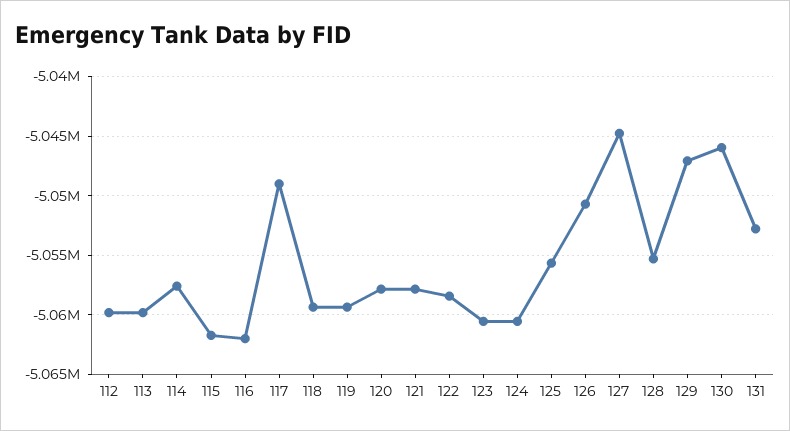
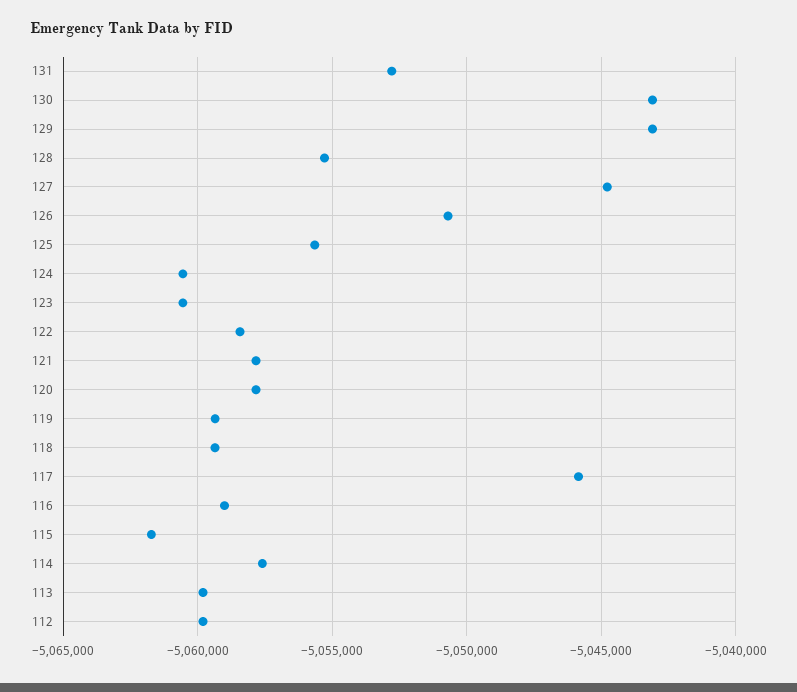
  {
    "112": -5060000,
    "113": -5060000,
    "114": -5057500,
    "115": -5061500,
-   "116": -5062000,
+   "116": -5059000,
-   "117": -5049000,
+   "117": -5046000,
    "118": -5059500,
    "119": -5059500,
    "120": -5058000,
    "121": -5058000,
    "122": -5058500,
    "123": -5060500,
    "124": -5060500,
    "125": -5055500,
    "126": -5050500,
    "127": -5045000,
    "128": -5055500,
-   "129": -5047000,
+   "129": -5043000,
-   "130": -5046000,
+   "130": -5043000,
    "131": -5053000
  }

